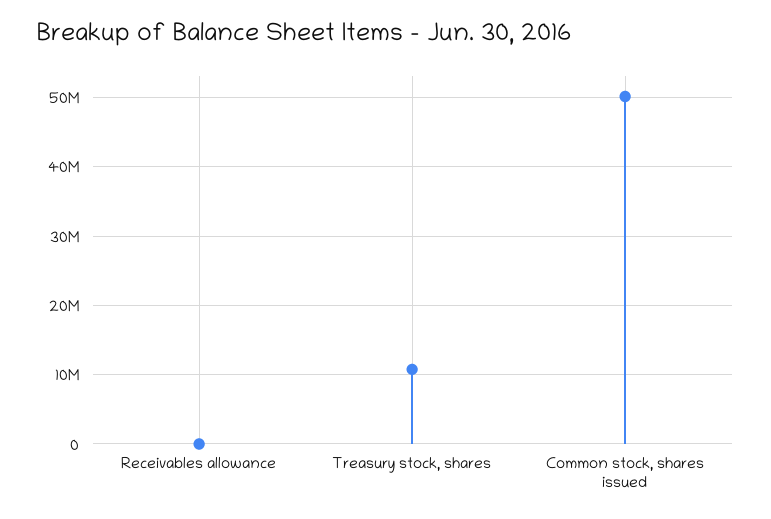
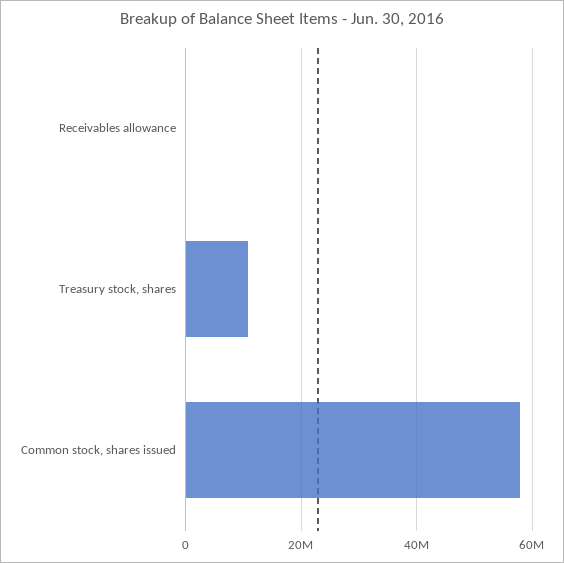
  {
    "Receivables allowance": 0,
    "Treasury stock, shares": 11000000,
-   "Common stock, shares issued": 50000000
+   "Common stock, shares issued": 58000000
  }

